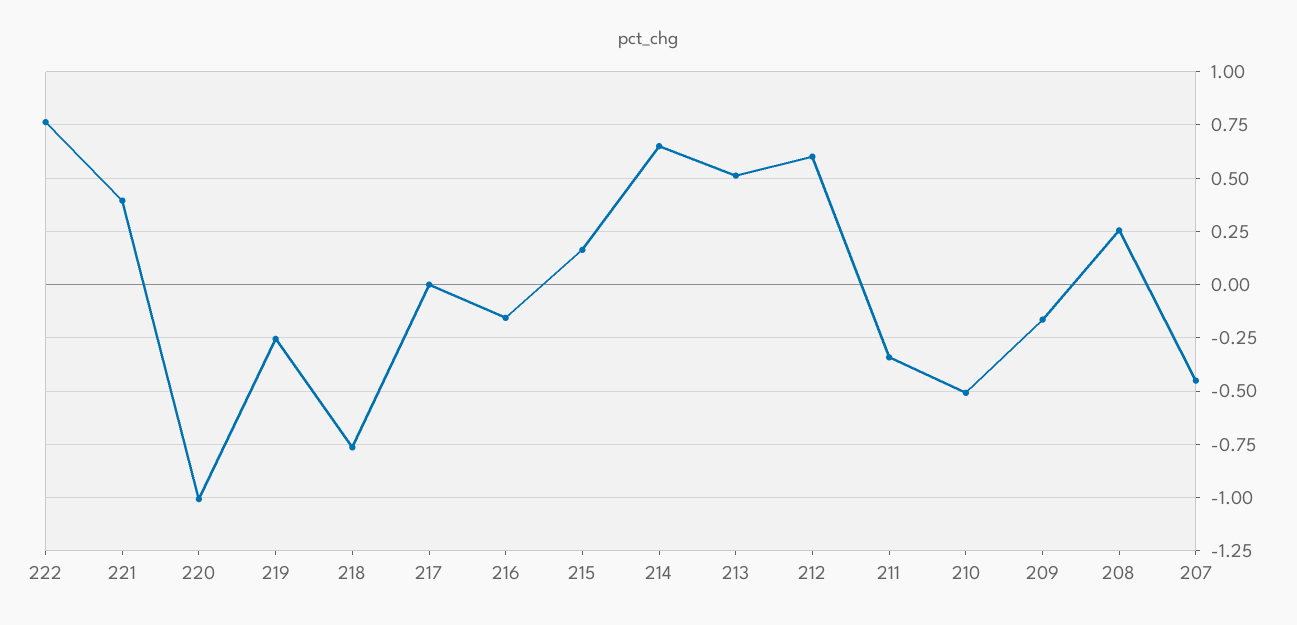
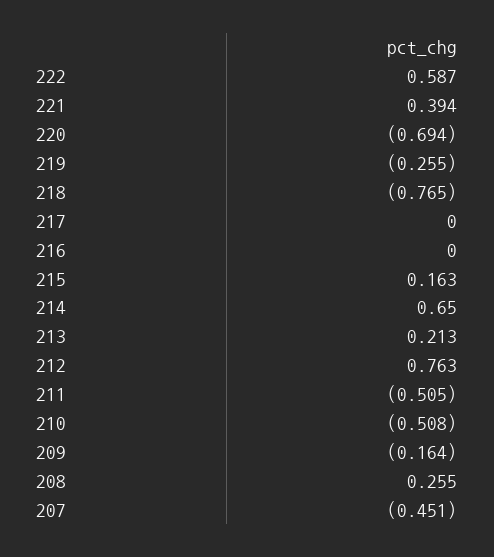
  {
-   "222": 0.75,
+   "222": 0.587,
    "221": 0.394,
-   "220": -1,
+   "220": -0.694,
    "219": -0.255,
    "218": -0.765,
    "217": 0,
-   "216": -0.15,
+   "216": 0,
    "215": 0.163,
    "214": 0.65,
-   "213": 0.5,
+   "213": 0.213,
-   "212": 0.6,
+   "212": 0.763,
-   "211": -0.35,
+   "211": -0.505,
    "210": -0.508,
    "209": -0.164,
    "208": 0.255,
    "207": -0.451
  }

